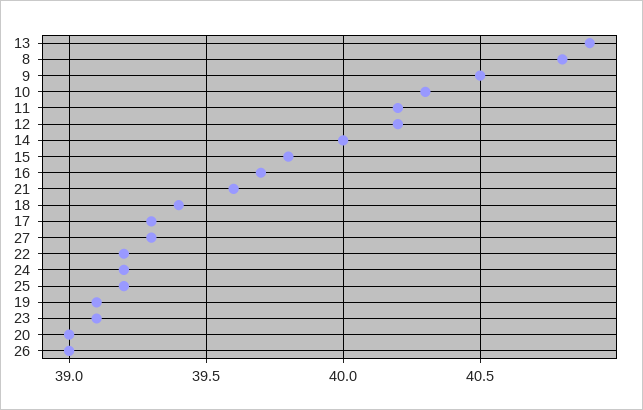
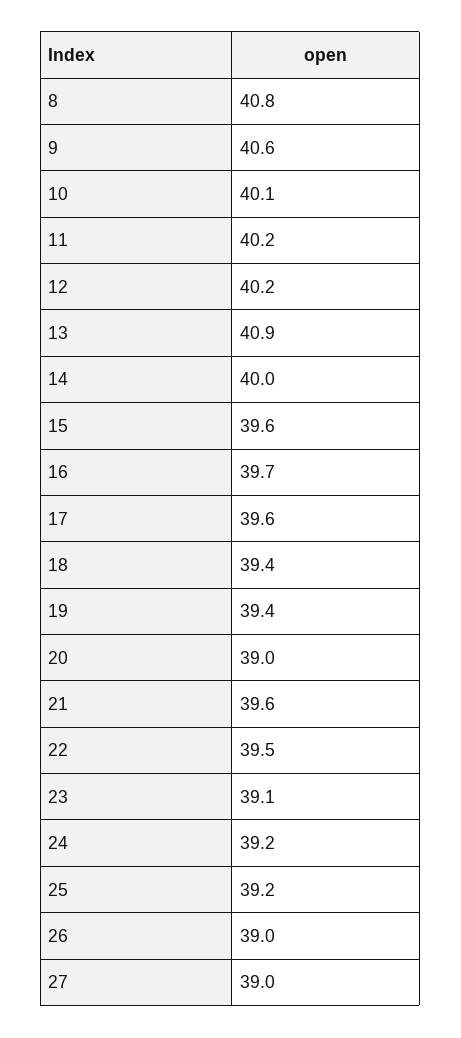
  {
    "13": 40.9,
    "8": 40.8,
-   "9": 40.5,
+   "9": 40.6,
-   "10": 40.3,
+   "10": 40.1,
    "11": 40.2,
    "12": 40.2,
    "14": 40,
-   "15": 39.8,
+   "15": 39.6,
    "16": 39.7,
    "21": 39.6,
    "18": 39.4,
-   "17": 39.3,
+   "17": 39.6,
-   "27": 39.3,
+   "27": 39,
-   "22": 39.2,
+   "22": 39.5,
    "24": 39.2,
    "25": 39.2,
-   "19": 39.1,
+   "19": 39.4,
    "23": 39.1,
    "20": 39,
    "26": 39
  }

